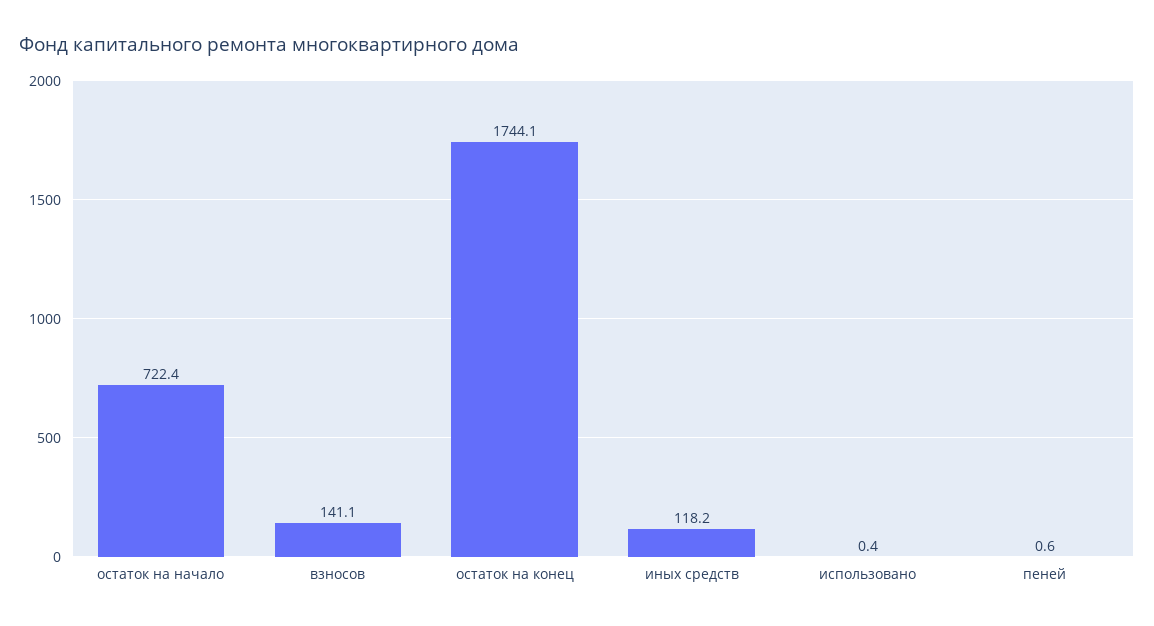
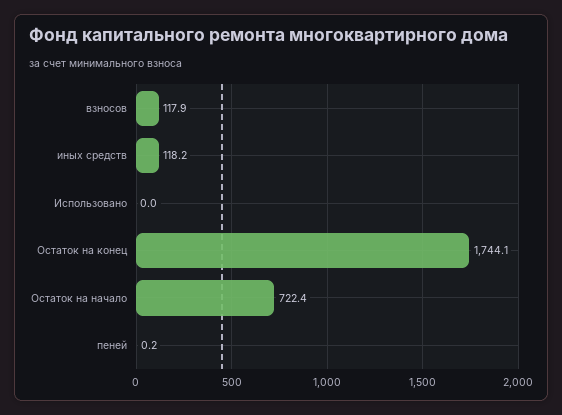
  {
    "остаток на начало": 722.4,
-   "взносов": 141.1,
+   "взносов": 117.9,
    "остаток на конец": 1744.1,
    "иных средств": 118.2,
-   "использовано": 0.4,
+   "использовано": 0,
-   "пеней": 0.6
+   "пеней": 0.2
  }

